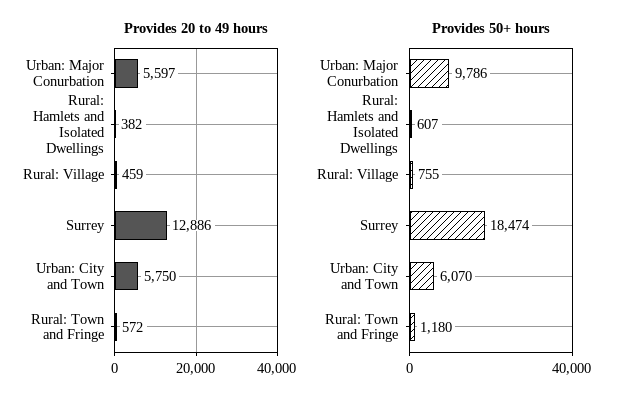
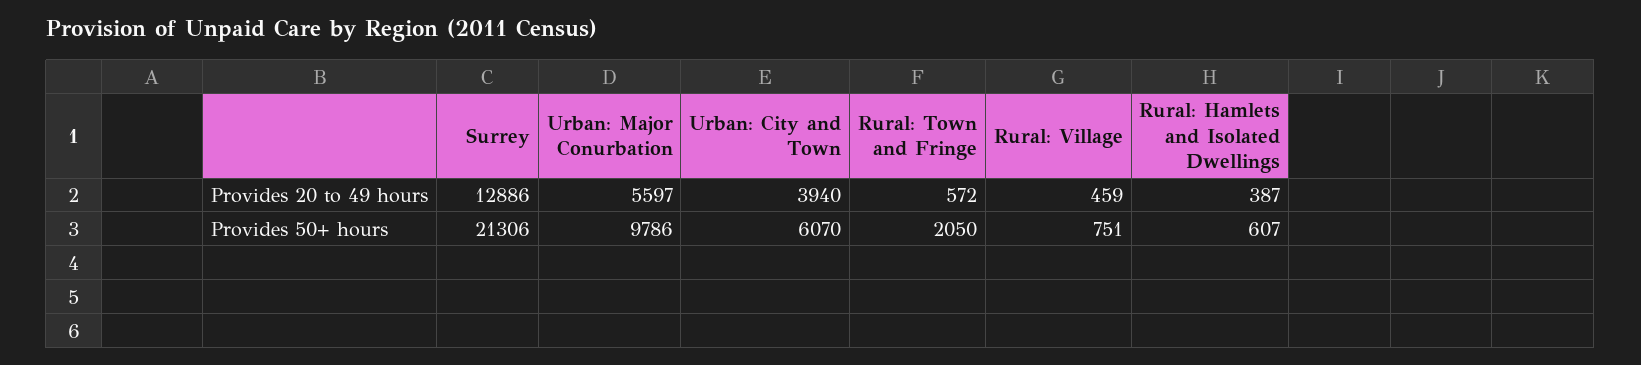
  {
    "Provides 20 to 49 hours": {
      "Urban: Major Conurbation": 5597,
-     "Rural: Hamlets and Isolated Dwellings": 382,
+     "Rural: Hamlets and Isolated Dwellings": 387,
      "Rural: Village": 459,
      "Surrey": 12886,
-     "Urban: City and Town": 5750,
+     "Urban: City and Town": 3940,
      "Rural: Town and Fringe": 572
    },
    "Provides 50+ hours": {
      "Urban: Major Conurbation": 9786,
      "Rural: Hamlets and Isolated Dwellings": 607,
-     "Rural: Village": 755,
+     "Rural: Village": 751,
-     "Surrey": 18474,
+     "Surrey": 21306,
      "Urban: City and Town": 6070,
-     "Rural: Town and Fringe": 1180
+     "Rural: Town and Fringe": 2050
    }
  }

